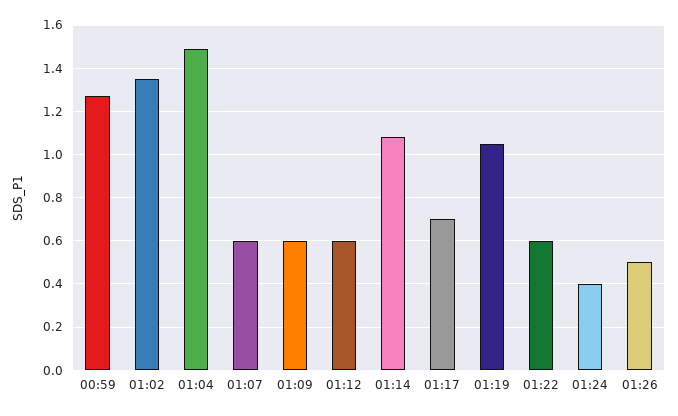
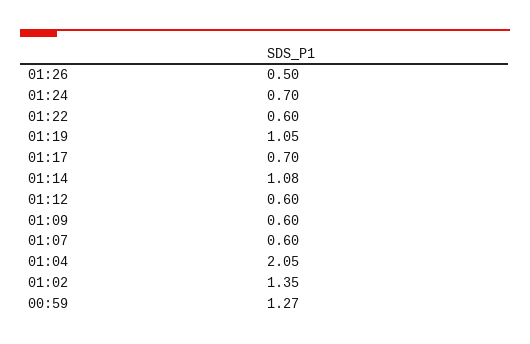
  {
    "00:59": 1.27,
    "01:02": 1.35,
-   "01:04": 1.5,
+   "01:04": 2.05,
    "01:07": 0.6,
    "01:09": 0.6,
    "01:12": 0.6,
    "01:14": 1.08,
    "01:17": 0.7,
    "01:19": 1.05,
    "01:22": 0.6,
-   "01:24": 0.4,
+   "01:24": 0.7,
    "01:26": 0.5
  }

